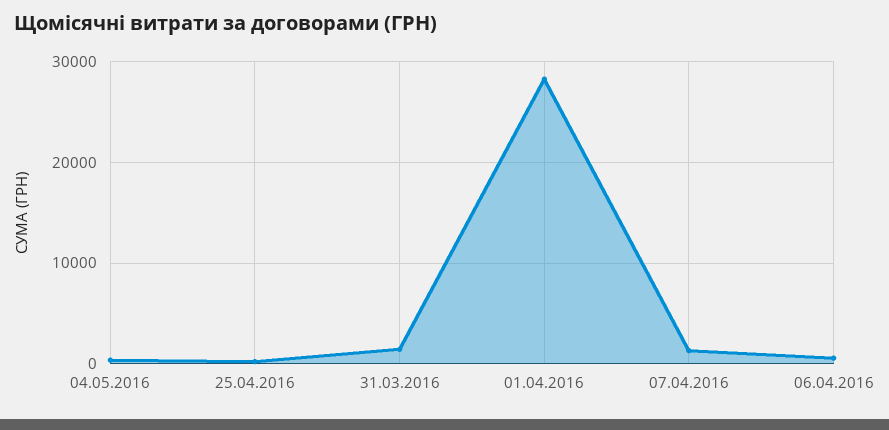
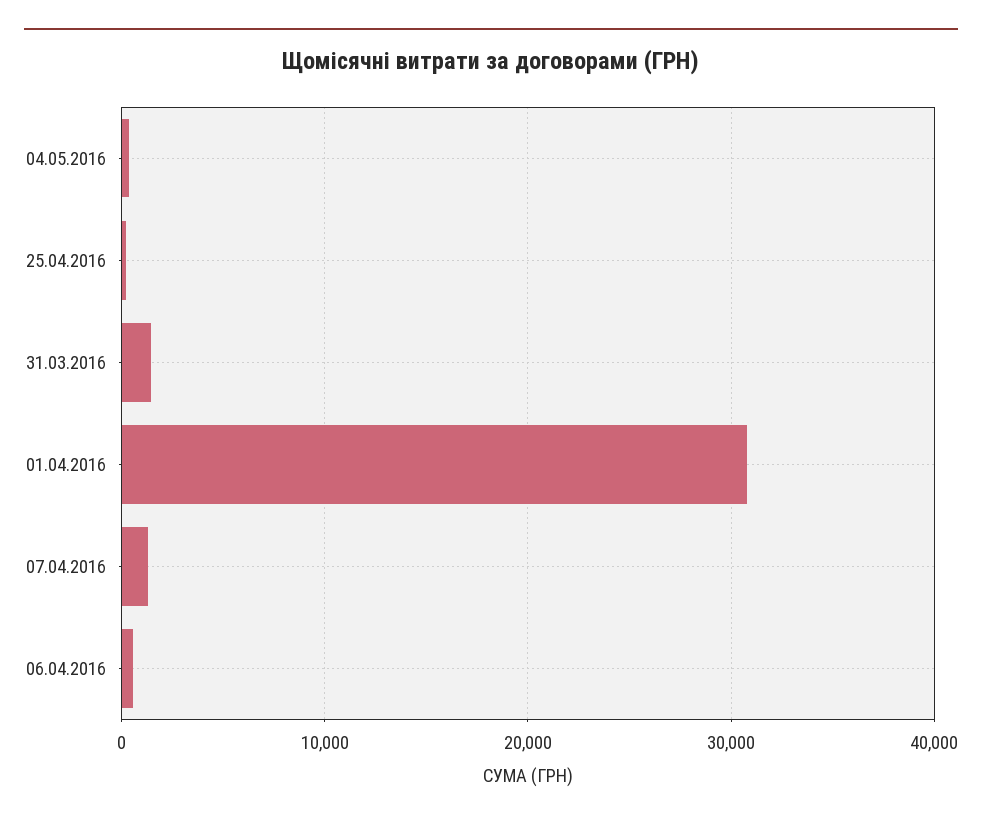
  {
    "04.05.2016": 0,
    "25.04.2016": 0,
    "31.03.2016": 1000,
-   "01.04.2016": 28000,
+   "01.04.2016": 31000,
    "07.04.2016": 1000,
    "06.04.2016": 1000
  }

